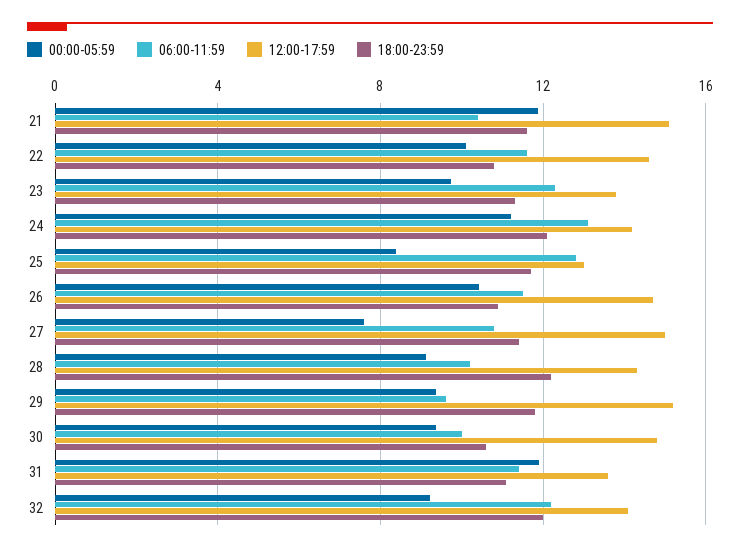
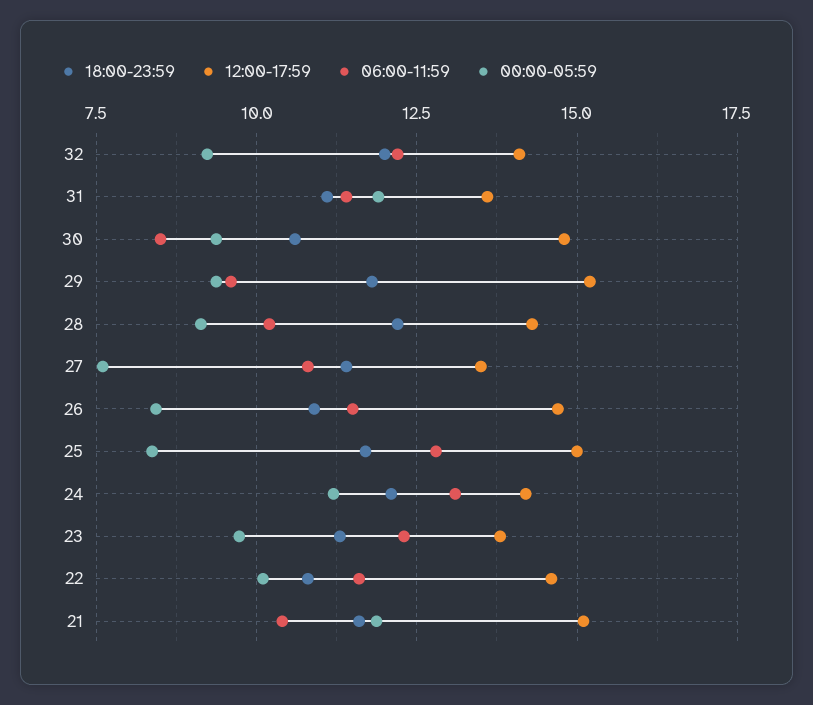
  {
    "00:00-05:59": {
      "21": 11.75,
      "22": 10,
      "23": 9.75,
      "24": 11.25,
      "25": 8.25,
-     "26": 10.5,
+     "26": 8.5,
      "27": 7.5,
      "28": 9.25,
      "29": 9.25,
      "30": 9.25,
      "31": 12,
      "32": 9.25
    },
    "06:00-11:59": {
      "21": 10.5,
      "22": 11.5,
      "23": 12.25,
      "24": 13,
      "25": 12.75,
      "26": 11.5,
      "27": 10.75,
      "28": 10.25,
      "29": 9.5,
-     "30": 10,
+     "30": 8.5,
      "31": 11.5,
      "32": 12.25
    },
    "12:00-17:59": {
      "21": 15,
      "22": 14.5,
      "23": 13.75,
      "24": 14.25,
-     "25": 13,
+     "25": 15,
      "26": 14.75,
-     "27": 15,
+     "27": 13.5,
      "28": 14.25,
      "29": 15.25,
      "30": 14.75,
      "31": 13.5,
      "32": 14
    },
    "18:00-23:59": {
      "21": 11.5,
      "22": 10.75,
      "23": 11.25,
      "24": 12,
      "25": 11.75,
      "26": 11,
      "27": 11.5,
      "28": 12.25,
      "29": 11.75,
      "30": 10.5,
      "31": 11,
      "32": 12
    }
  }

